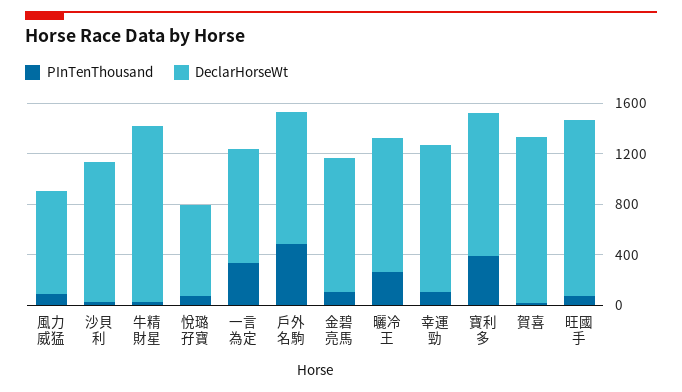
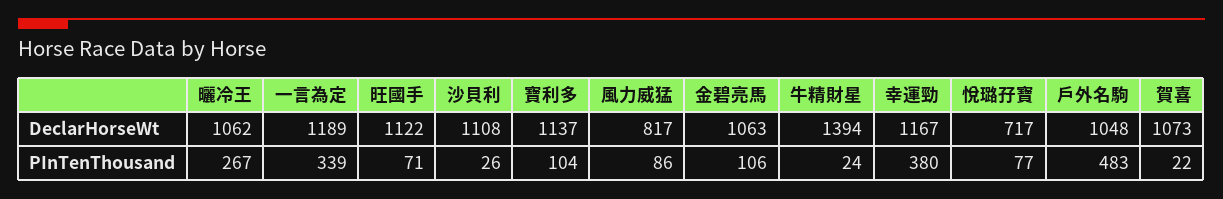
  {
    "PInTenThousand": {
      "風力威猛": 86,
      "沙貝利": 26,
      "牛精財星": 24,
      "悅璐孖寶": 77,
      "一言為定": 339,
      "戶外名駒": 483,
      "金碧亮馬": 106,
      "曬冷王": 267,
-     "幸運勁": 100,
+     "幸運勁": 380,
-     "寶利多": 400,
+     "寶利多": 104,
      "賀喜": 22,
      "旺國手": 71
    },
    "DeclarHorseWt": {
      "風力威猛": 817,
      "沙貝利": 1108,
      "牛精財星": 1394,
      "悅璐孖寶": 717,
-     "一言為定": 900,
+     "一言為定": 1189,
      "戶外名駒": 1048,
      "金碧亮馬": 1063,
      "曬冷王": 1062,
      "幸運勁": 1167,
      "寶利多": 1137,
-     "賀喜": 1300,
+     "賀喜": 1073,
-     "旺國手": 1400
+     "旺國手": 1122
    }
  }

